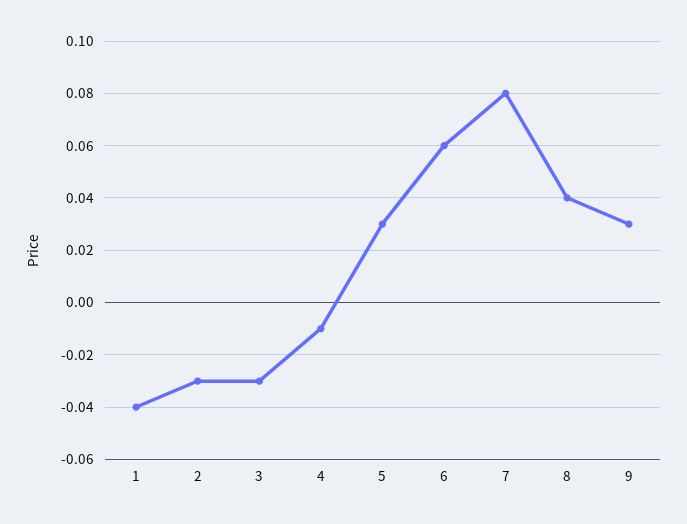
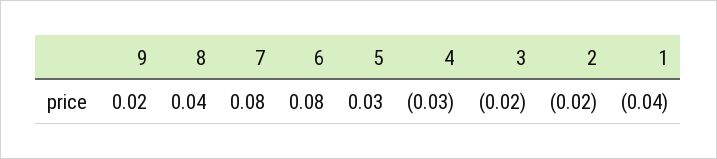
  {
    "1": -0.04,
-   "2": -0.03,
+   "2": -0.02,
-   "3": -0.03,
+   "3": -0.02,
-   "4": -0.01,
+   "4": -0.03,
    "5": 0.03,
-   "6": 0.06,
+   "6": 0.08,
    "7": 0.08,
    "8": 0.04,
-   "9": 0.03
+   "9": 0.02
  }

